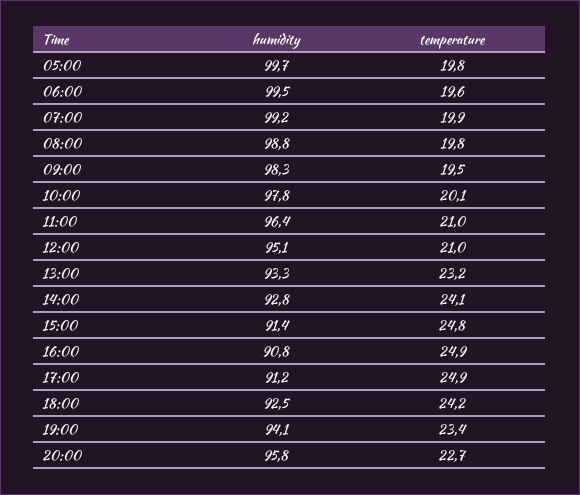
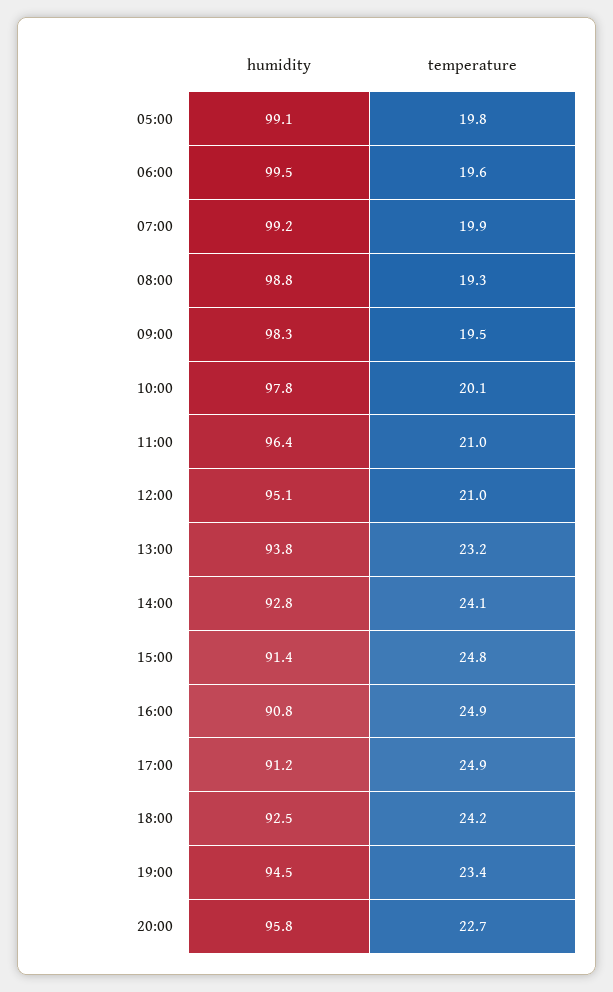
  {
    "humidity": {
-     "05:00": 99.7,
+     "05:00": 99.1,
      "06:00": 99.5,
      "07:00": 99.2,
      "08:00": 98.8,
      "09:00": 98.3,
      "10:00": 97.8,
      "11:00": 96.4,
      "12:00": 95.1,
-     "13:00": 93.3,
+     "13:00": 93.8,
      "14:00": 92.8,
      "15:00": 91.4,
      "16:00": 90.8,
      "17:00": 91.2,
      "18:00": 92.5,
-     "19:00": 94.1,
+     "19:00": 94.5,
      "20:00": 95.8
    },
    "temperature": {
      "05:00": 19.8,
      "06:00": 19.6,
      "07:00": 19.9,
-     "08:00": 19.8,
+     "08:00": 19.3,
      "09:00": 19.5,
      "10:00": 20.1,
      "11:00": 21,
      "12:00": 21,
      "13:00": 23.2,
      "14:00": 24.1,
      "15:00": 24.8,
      "16:00": 24.9,
      "17:00": 24.9,
      "18:00": 24.2,
      "19:00": 23.4,
      "20:00": 22.7
    }
  }

